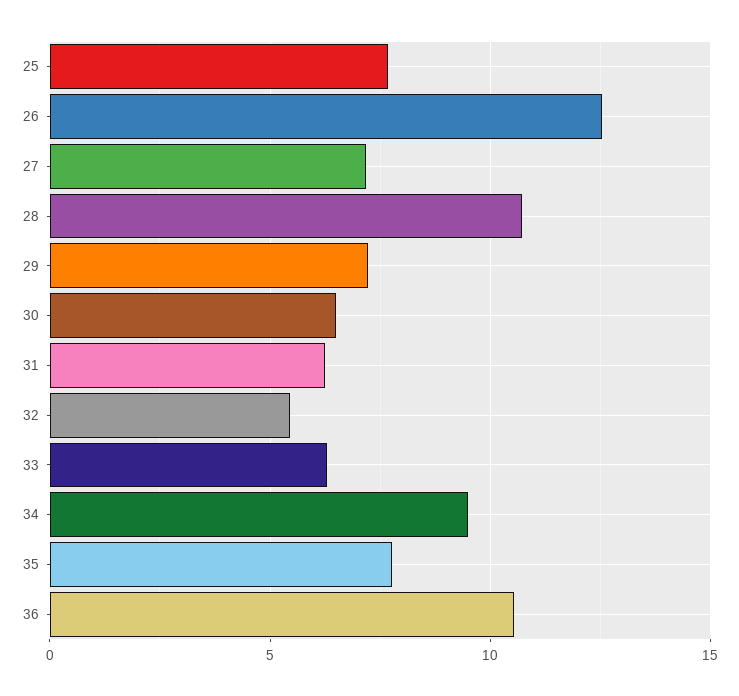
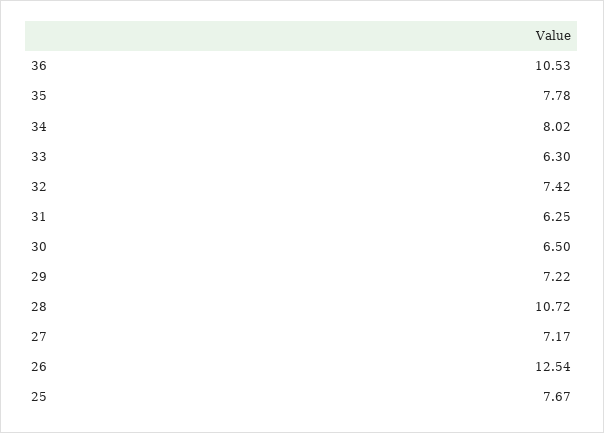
  {
    "25": 7.67,
    "26": 12.54,
    "27": 7.17,
    "28": 10.72,
    "29": 7.22,
    "30": 6.5,
    "31": 6.25,
-   "32": 5.5,
+   "32": 7.42,
    "33": 6.3,
-   "34": 9.5,
+   "34": 8.02,
    "35": 7.78,
    "36": 10.53
  }

